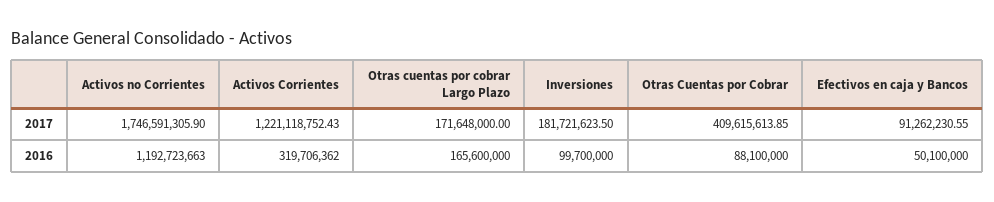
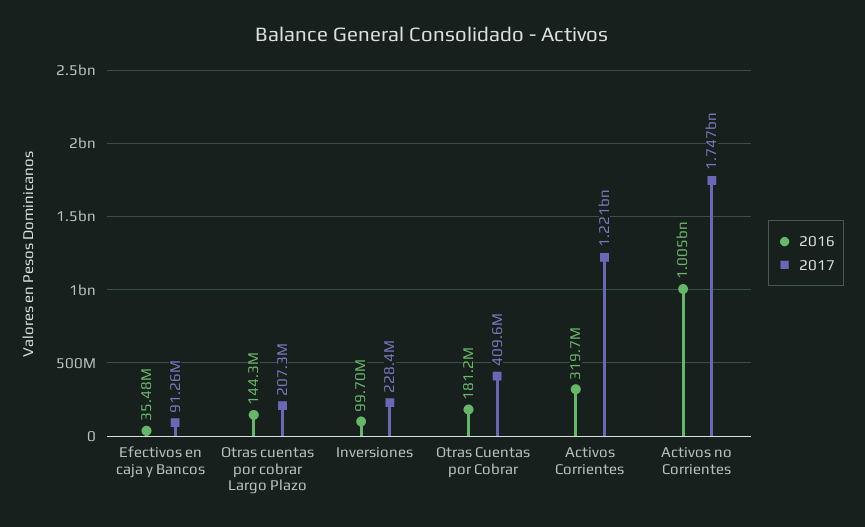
  {
    "2017": {
      "Activos no Corrientes": 1746591305.9,
      "Activos Corrientes": 1221118752.43,
-     "Otras cuentas por cobrar Largo Plazo": 171648000,
+     "Otras cuentas por cobrar Largo Plazo": 207300000,
-     "Inversiones": 181721623.5,
+     "Inversiones": 228400000,
      "Otras Cuentas por Cobrar": 409615613.85,
      "Efectivos en caja y Bancos": 91262230.55
    },
    "2016": {
-     "Activos no Corrientes": 1192723663,
+     "Activos no Corrientes": 1005000000,
      "Activos Corrientes": 319706362,
-     "Otras cuentas por cobrar Largo Plazo": 165600000,
+     "Otras cuentas por cobrar Largo Plazo": 144300000,
      "Inversiones": 99700000,
-     "Otras Cuentas por Cobrar": 88100000,
+     "Otras Cuentas por Cobrar": 181200000,
-     "Efectivos en caja y Bancos": 50100000
+     "Efectivos en caja y Bancos": 35480000
    }
  }

